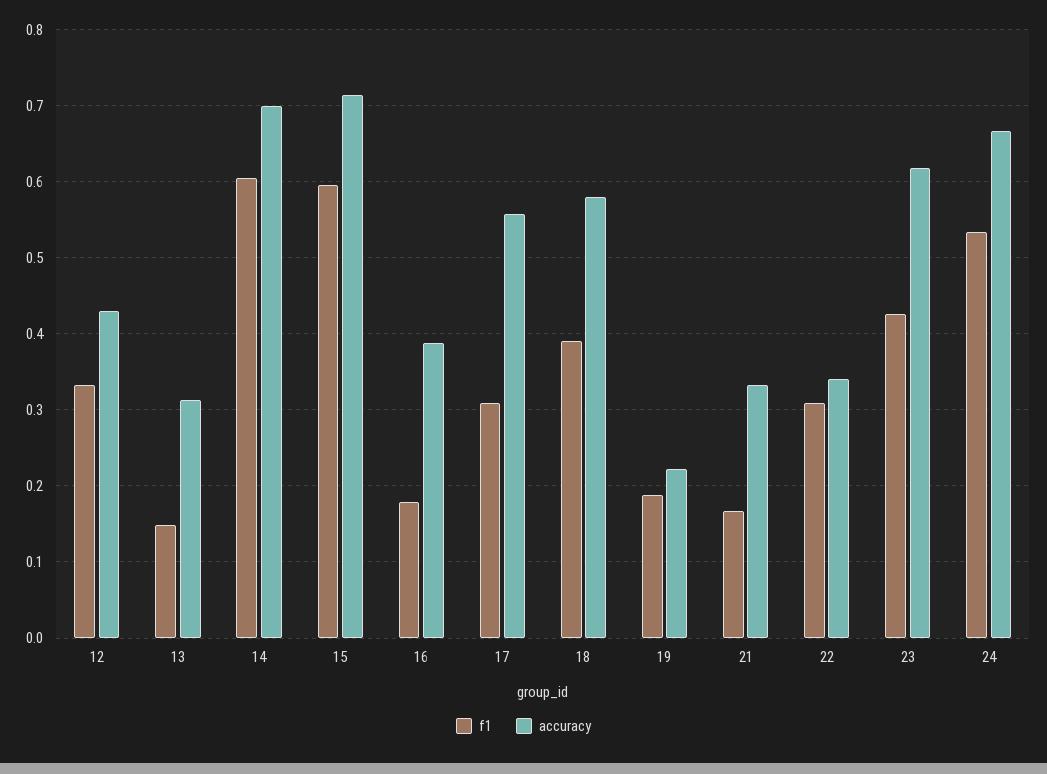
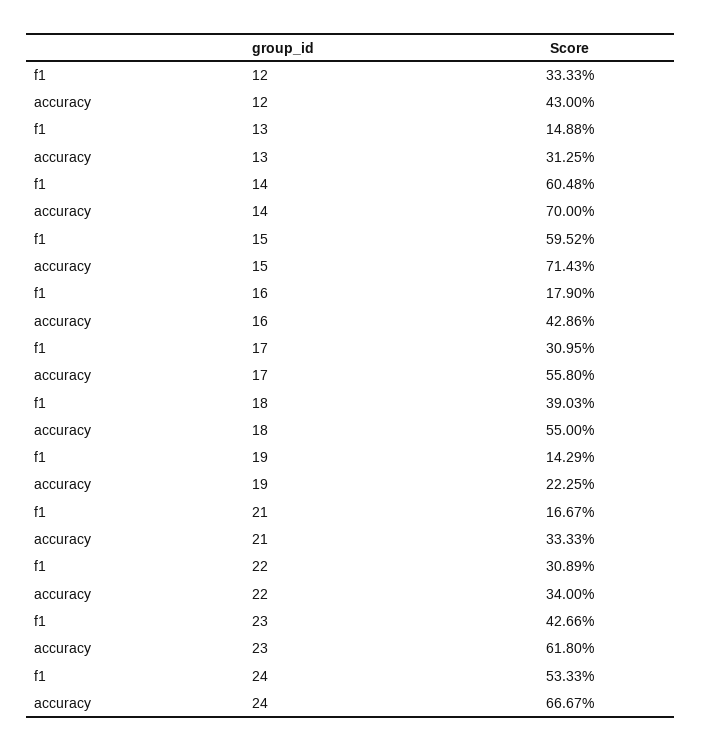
  {
    "f1": {
      "12": 0.3333,
      "13": 0.1488,
      "14": 0.6048,
      "15": 0.5952,
      "16": 0.179,
      "17": 0.3095,
      "18": 0.3903,
-     "19": 0.19,
+     "19": 0.1429,
      "21": 0.1667,
      "22": 0.3089,
      "23": 0.4266,
      "24": 0.5333
    },
    "accuracy": {
      "12": 0.43,
      "13": 0.3125,
      "14": 0.7,
      "15": 0.7143,
-     "16": 0.39,
+     "16": 0.4286,
      "17": 0.558,
-     "18": 0.58,
+     "18": 0.55,
      "19": 0.2225,
      "21": 0.3333,
      "22": 0.34,
      "23": 0.618,
      "24": 0.6667
    }
  }

